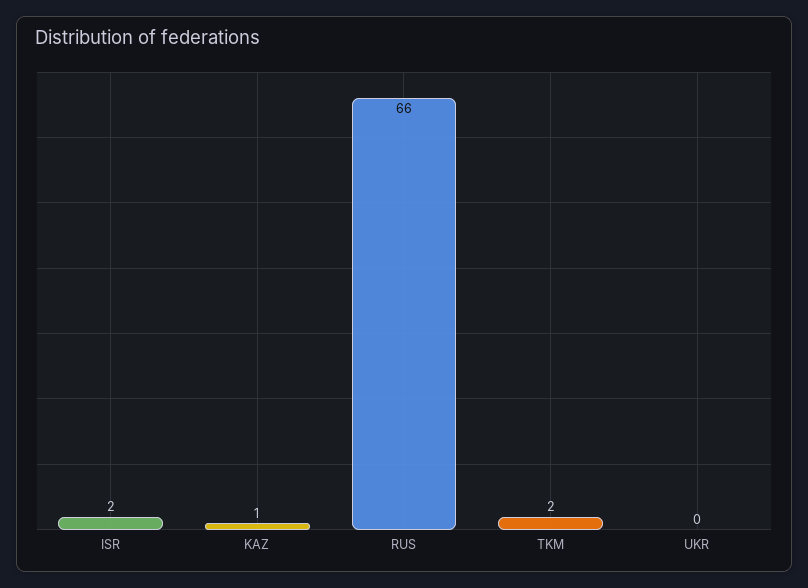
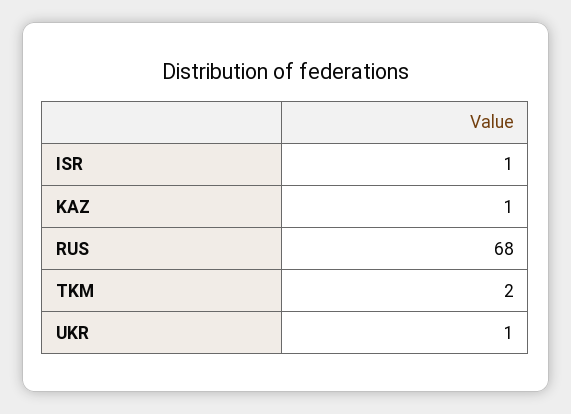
  {
-   "ISR": 2,
+   "ISR": 1,
    "KAZ": 1,
-   "RUS": 66,
+   "RUS": 68,
    "TKM": 2,
-   "UKR": 0
+   "UKR": 1
  }

